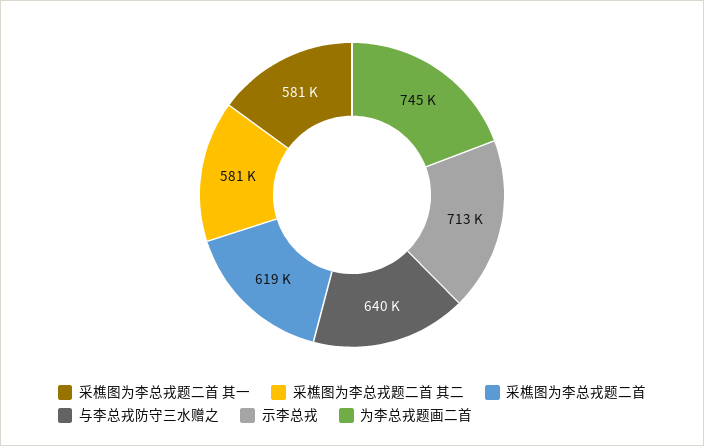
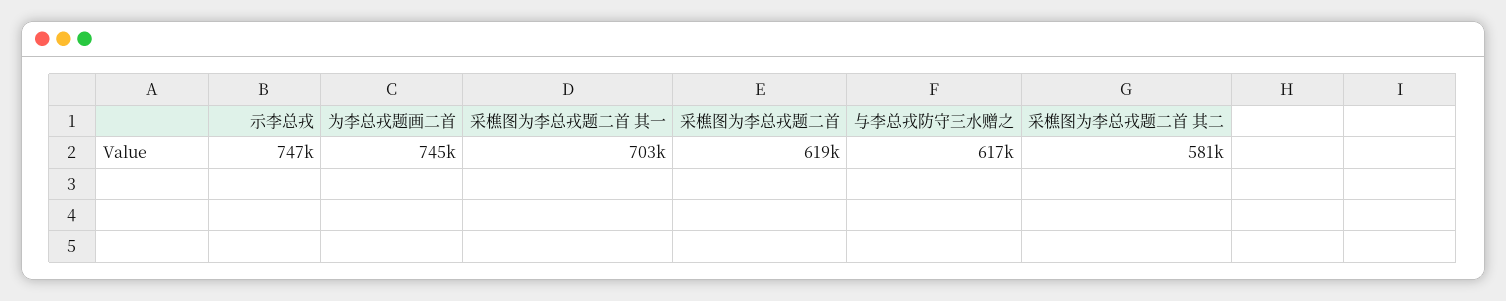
  {
-   "采樵图为李总戎题二首 其一": 581000,
+   "采樵图为李总戎题二首 其一": 703000,
    "采樵图为李总戎题二首 其二": 581000,
    "采樵图为李总戎题二首": 619000,
-   "与李总戎防守三水赠之": 640000,
+   "与李总戎防守三水赠之": 617000,
-   "示李总戎": 713000,
+   "示李总戎": 747000,
    "为李总戎题画二首": 745000
  }

